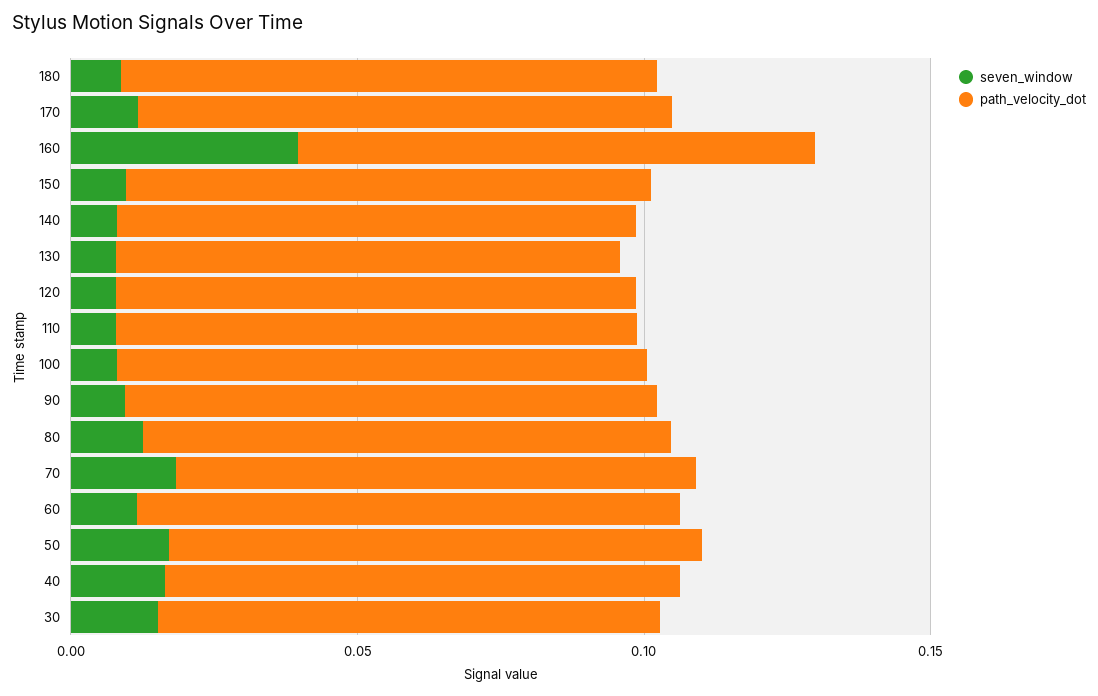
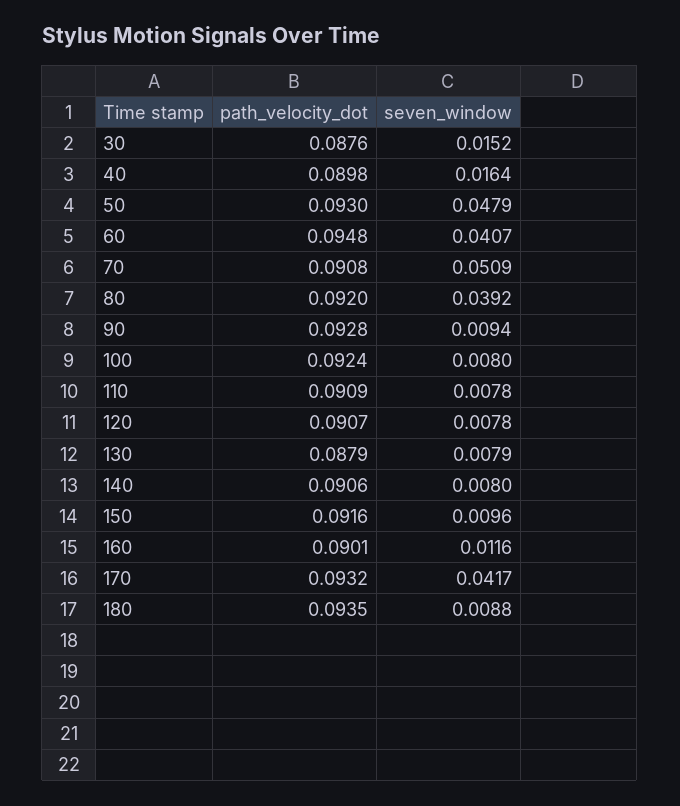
  {
    "seven_window": {
      "180": 0.0088,
-     "170": 0.01,
+     "170": 0.0417,
-     "160": 0.04,
+     "160": 0.0116,
      "150": 0.0096,
      "140": 0.008,
      "130": 0.0079,
      "120": 0.0078,
      "110": 0.0078,
      "100": 0.008,
      "90": 0.0094,
-     "80": 0.01,
+     "80": 0.0392,
-     "70": 0.02,
+     "70": 0.0509,
-     "60": 0.01,
+     "60": 0.0407,
-     "50": 0.02,
+     "50": 0.0479,
      "40": 0.0164,
      "30": 0.0152
    },
    "path_velocity_dot": {
      "180": 0.0935,
      "170": 0.0932,
      "160": 0.0901,
      "150": 0.0916,
      "140": 0.0906,
      "130": 0.0879,
      "120": 0.0907,
      "110": 0.0909,
      "100": 0.0924,
      "90": 0.0928,
      "80": 0.092,
      "70": 0.0908,
      "60": 0.0948,
      "50": 0.093,
      "40": 0.0898,
      "30": 0.0876
    }
  }

